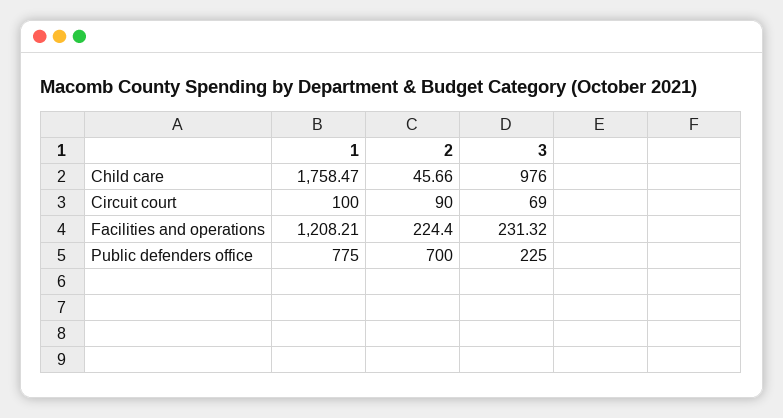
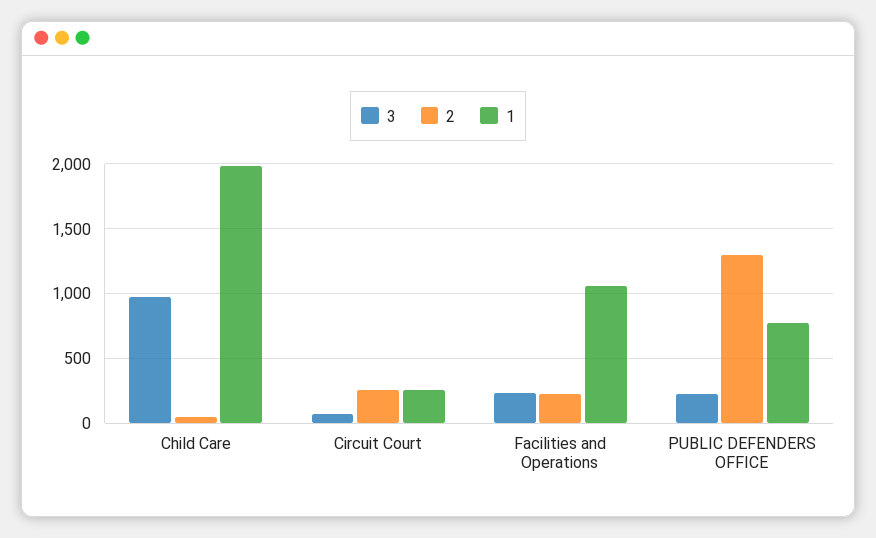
  {
    "1": {
-     "Child care": 1758.47,
+     "Child care": 2000,
-     "Circuit court": 100,
+     "Circuit court": 250,
-     "Facilities and operations": 1208.21,
+     "Facilities and operations": 1050,
      "Public defenders office": 775
    },
    "2": {
      "Child care": 45.66,
-     "Circuit court": 90,
+     "Circuit court": 250,
      "Facilities and operations": 224.4,
-     "Public defenders office": 700
+     "Public defenders office": 1300
    },
    "3": {
      "Child care": 976,
      "Circuit court": 69,
      "Facilities and operations": 231.32,
      "Public defenders office": 225
    }
  }

